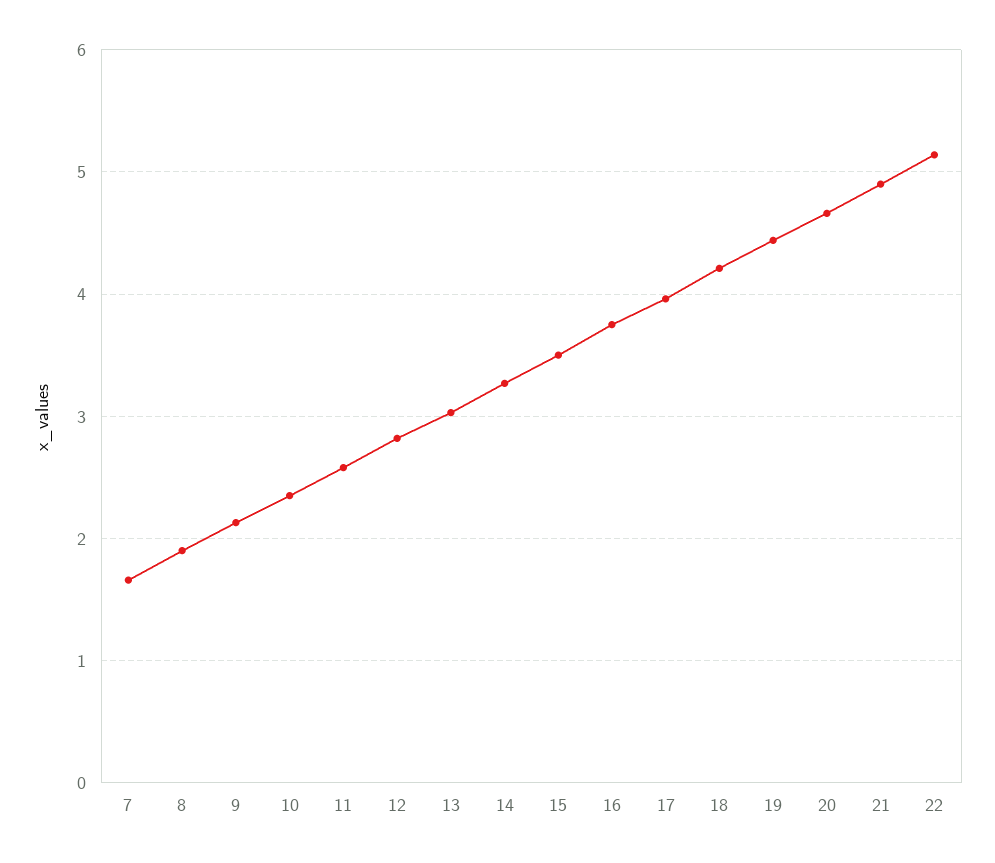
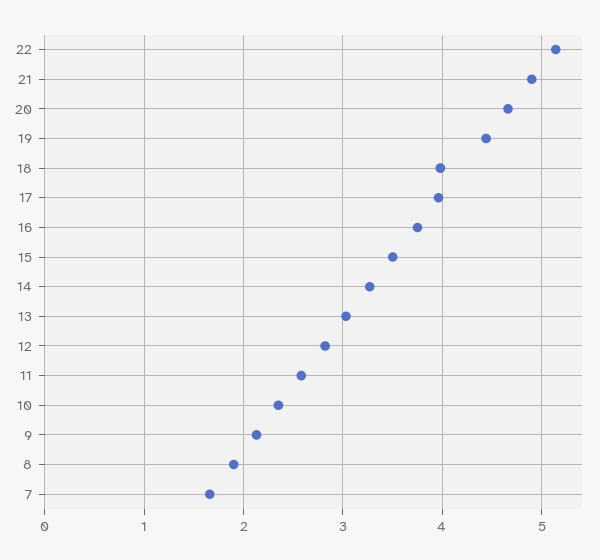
  {
    "7": 1.7,
    "8": 1.9,
    "9": 2.1,
    "10": 2.4,
    "11": 2.6,
    "12": 2.8,
    "13": 3,
    "14": 3.3,
    "15": 3.5,
    "16": 3.8,
    "17": 4,
-   "18": 4.2,
+   "18": 4,
    "19": 4.4,
    "20": 4.7,
    "21": 4.9,
    "22": 5.1
  }

